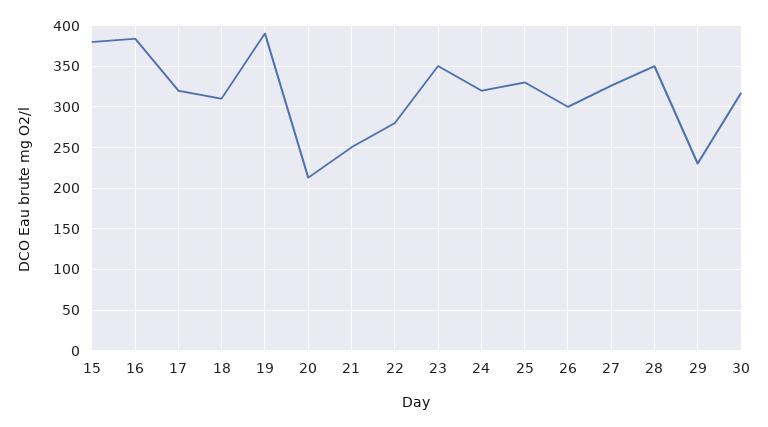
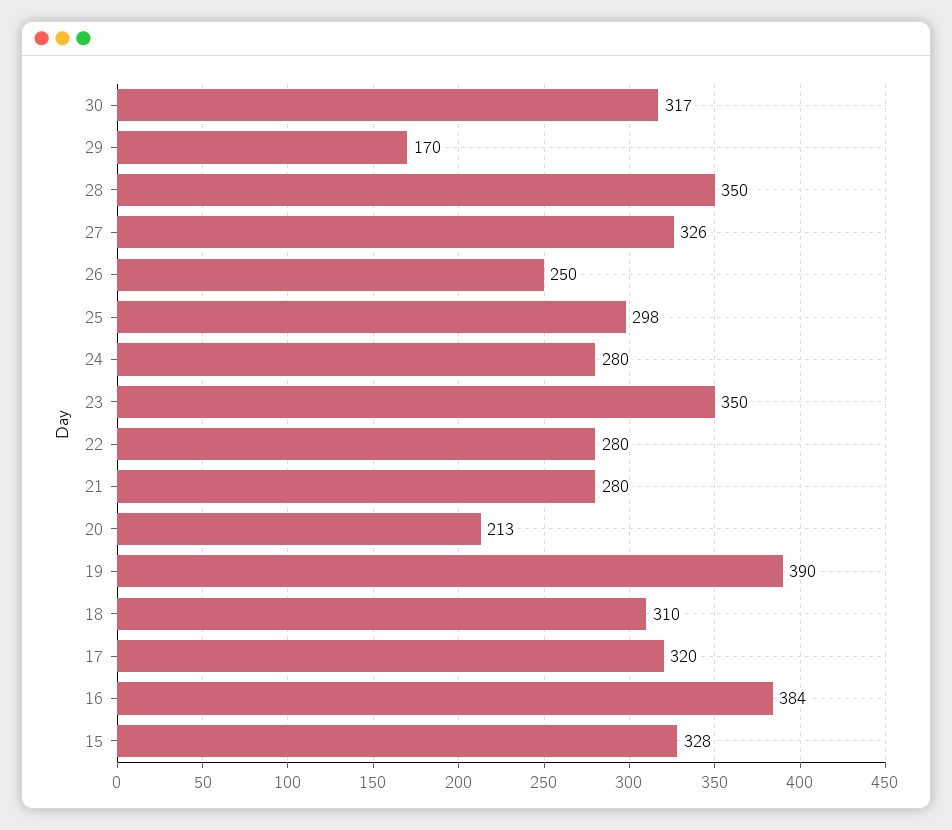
  {
-   "15": 380,
+   "15": 328,
    "16": 384,
    "17": 320,
    "18": 310,
    "19": 390,
    "20": 213,
-   "21": 250,
+   "21": 280,
    "22": 280,
    "23": 350,
-   "24": 320,
+   "24": 280,
-   "25": 330,
+   "25": 298,
-   "26": 300,
+   "26": 250,
    "27": 326,
    "28": 350,
-   "29": 230,
+   "29": 170,
    "30": 317
  }

